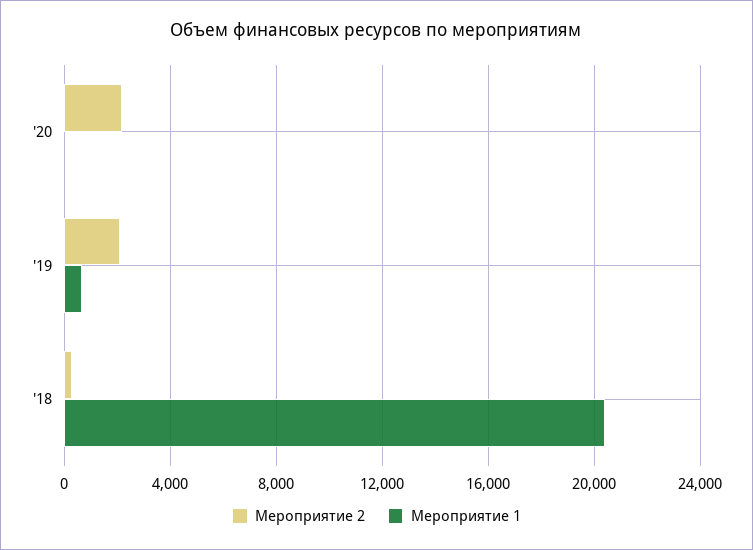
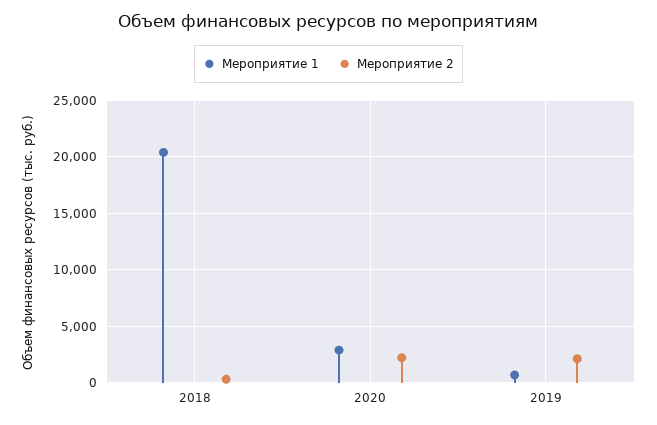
  {
    "Мероприятие 2": {
      "'20": 2000,
      "'19": 2000,
      "'18": 500
    },
    "Мероприятие 1": {
-     "'20": 0,
+     "'20": 3000,
      "'19": 500,
      "'18": 20500
    }
  }

